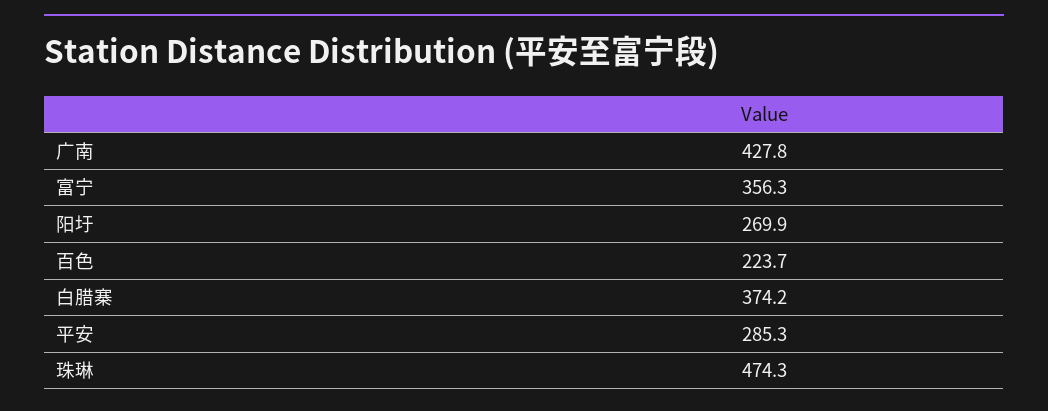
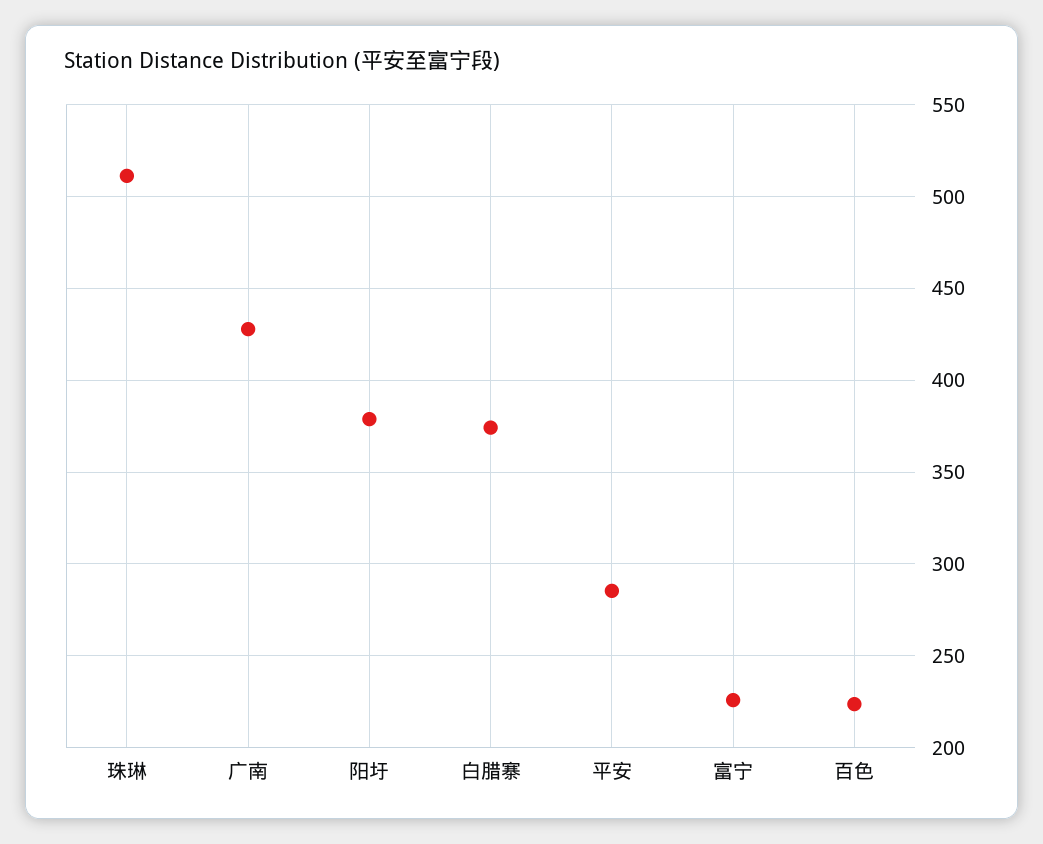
  {
    "广南": 427.8,
-   "富宁": 356.3,
+   "富宁": 225,
-   "阳圩": 269.9,
+   "阳圩": 380,
    "百色": 223.7,
    "白腊寨": 374.2,
    "平安": 285.3,
-   "珠琳": 474.3
+   "珠琳": 510
  }

